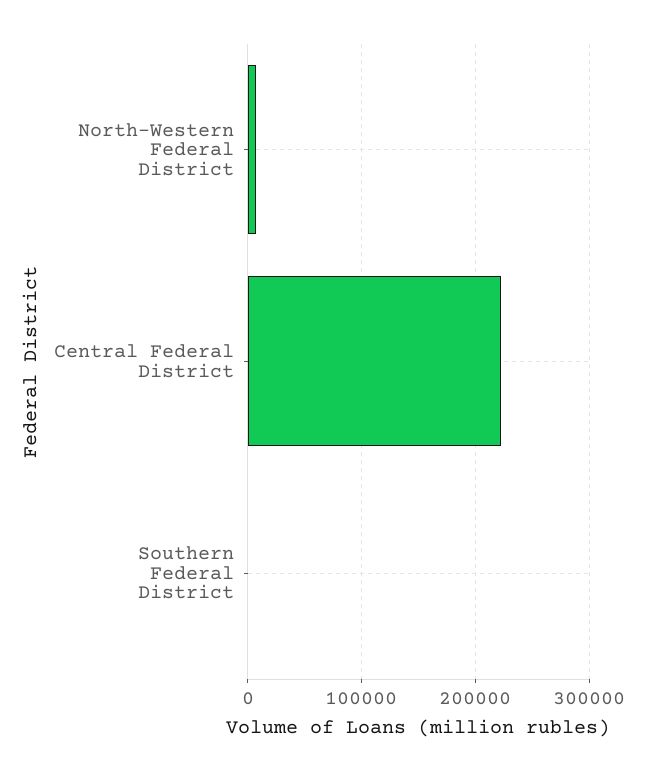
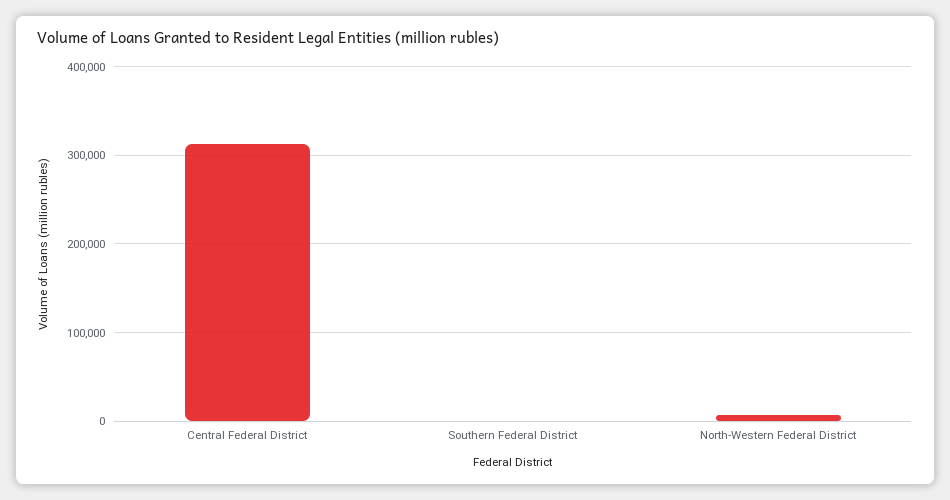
  {
    "North-Western Federal District": 10000,
-   "Central Federal District": 220000,
+   "Central Federal District": 310000,
    "Southern Federal District": 0
  }

